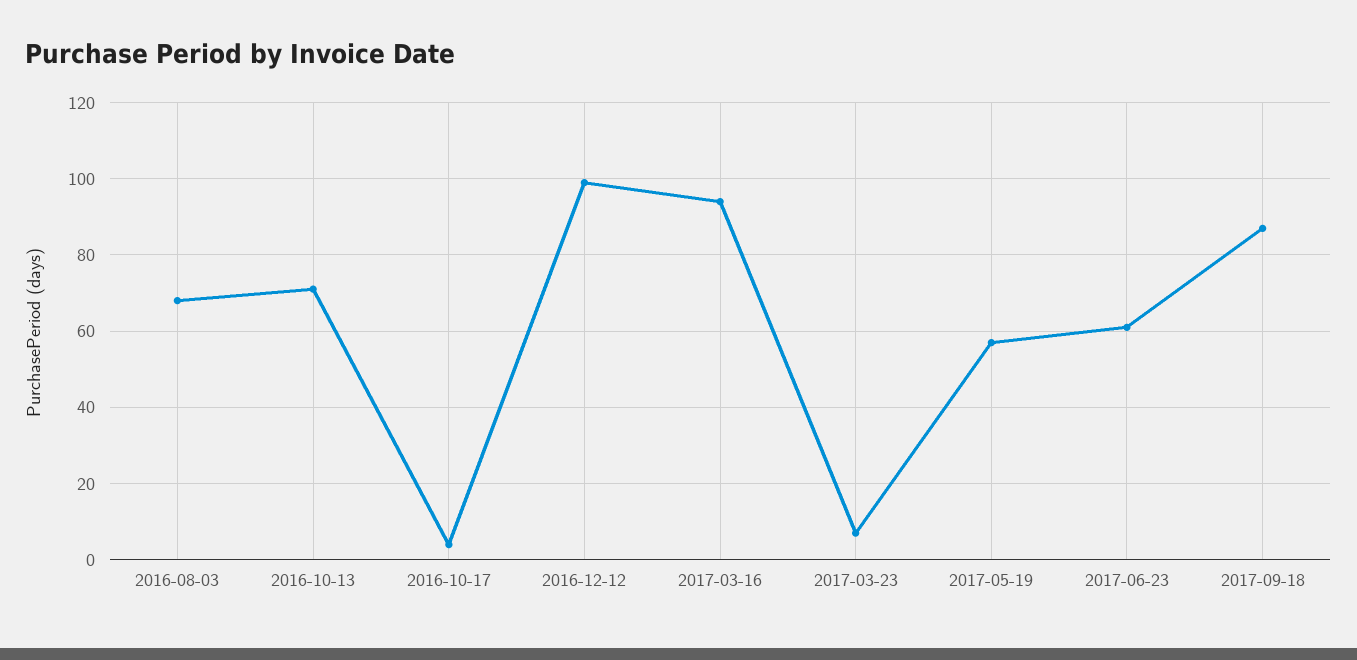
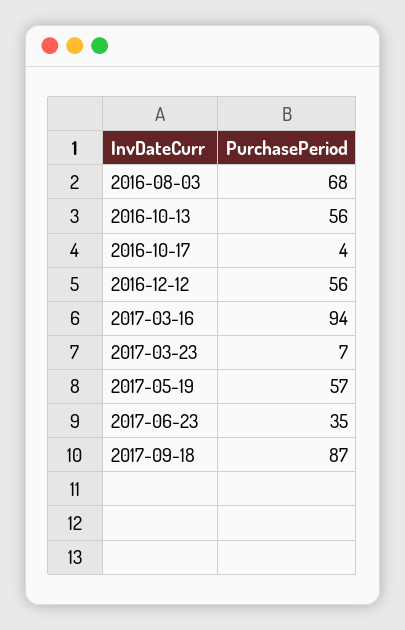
  {
    "2016-08-03": 68,
-   "2016-10-13": 70,
+   "2016-10-13": 56,
    "2016-10-17": 4,
-   "2016-12-12": 100,
+   "2016-12-12": 56,
    "2017-03-16": 94,
    "2017-03-23": 7,
    "2017-05-19": 57,
-   "2017-06-23": 60,
+   "2017-06-23": 35,
    "2017-09-18": 87
  }

